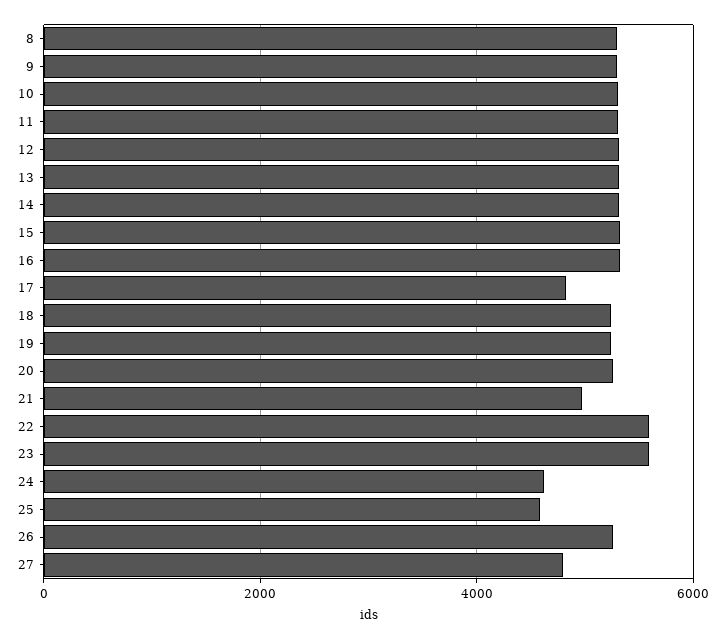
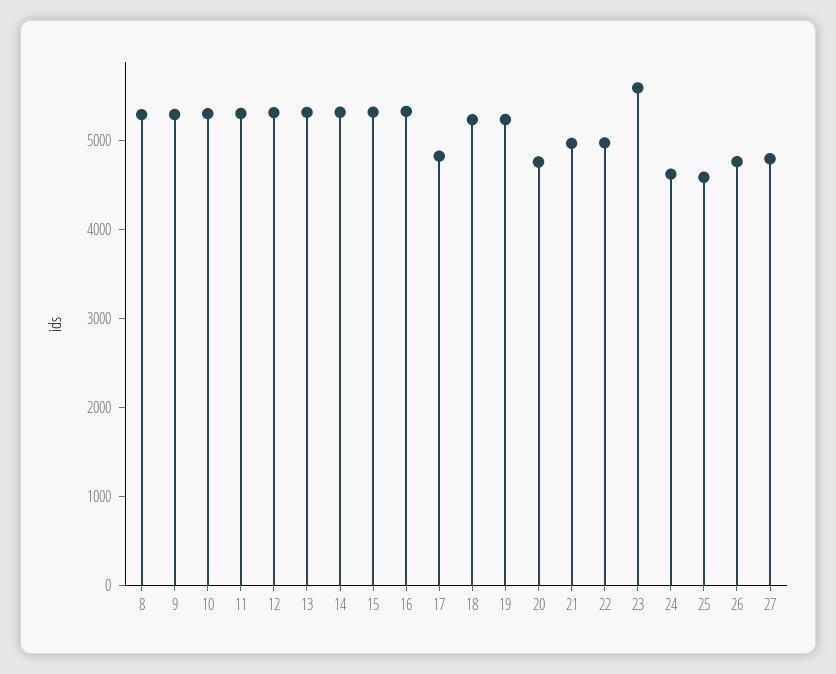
  {
    "8": 5200,
    "9": 5200,
    "10": 5400,
    "11": 5400,
    "12": 5400,
    "13": 5400,
    "14": 5400,
    "15": 5400,
    "16": 5400,
    "17": 4800,
    "18": 5200,
    "19": 5200,
-   "20": 5200,
+   "20": 4800,
    "21": 5000,
-   "22": 5600,
+   "22": 5000,
    "23": 5600,
    "24": 4600,
    "25": 4600,
-   "26": 5200,
+   "26": 4800,
    "27": 4800
  }

